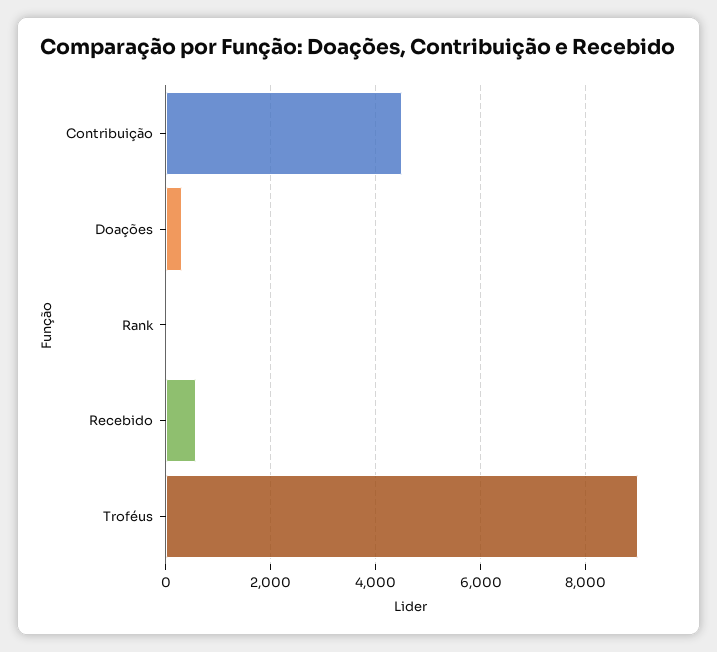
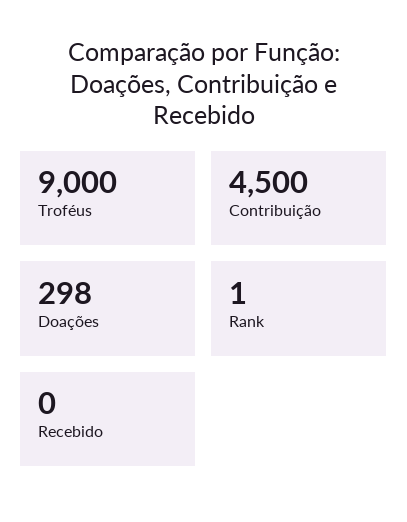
  {
    "Contribuição": 4500,
    "Doações": 298,
    "Rank": 1,
-   "Recebido": 600,
+   "Recebido": 0,
    "Troféus": 9000
  }

